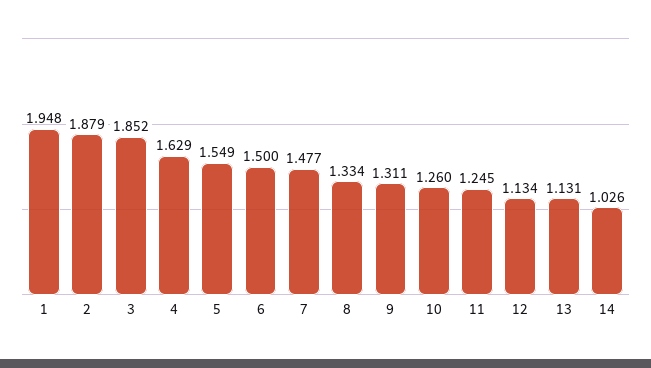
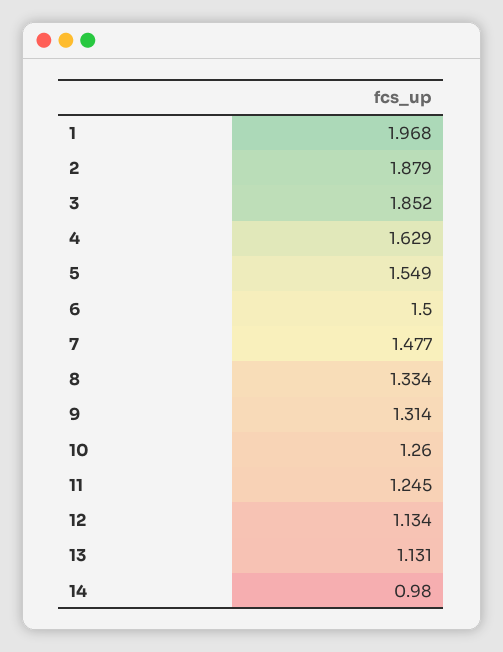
  {
-   "1": 1.948,
+   "1": 1.968,
    "2": 1.879,
    "3": 1.852,
    "4": 1.629,
    "5": 1.549,
    "6": 1.5,
    "7": 1.477,
    "8": 1.334,
-   "9": 1.311,
+   "9": 1.314,
    "10": 1.26,
    "11": 1.245,
    "12": 1.134,
    "13": 1.131,
-   "14": 1.026
+   "14": 0.98
  }

